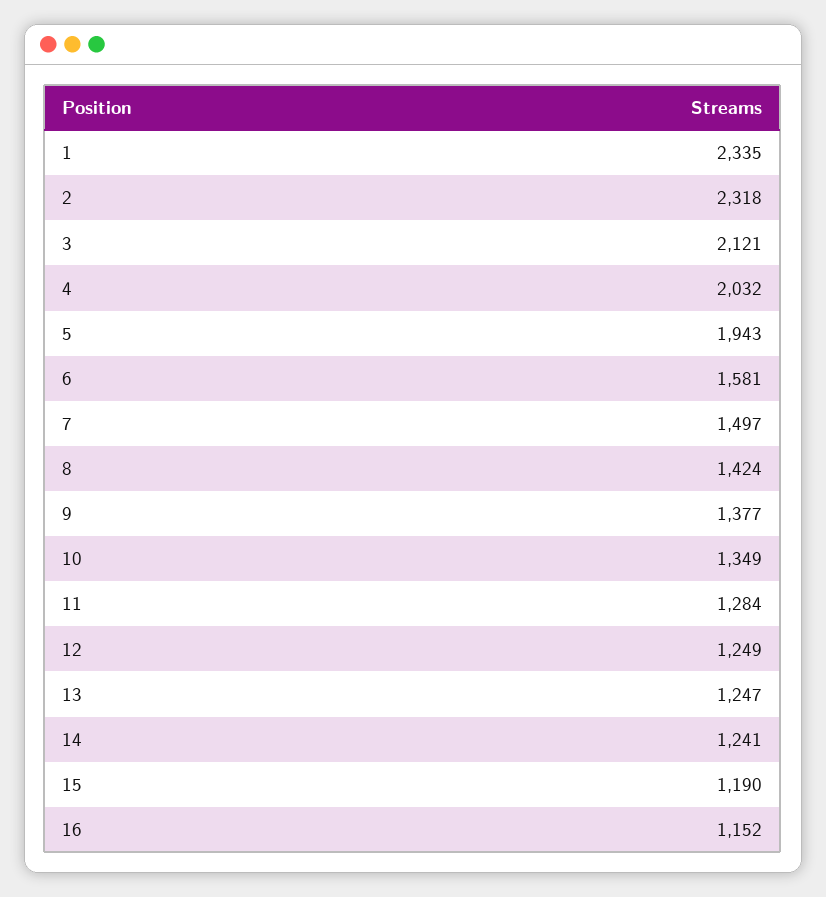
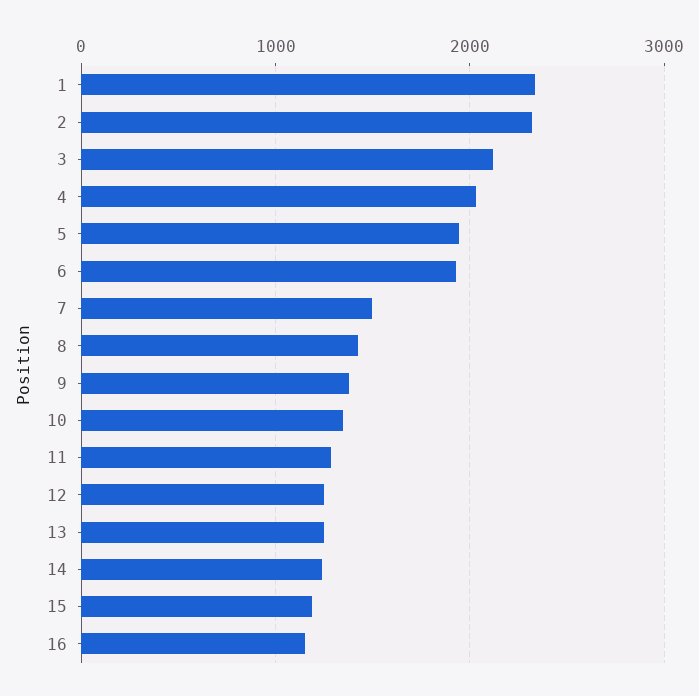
  {
    "1": 2335,
    "2": 2318,
    "3": 2121,
    "4": 2032,
    "5": 1943,
-   "6": 1581,
+   "6": 1900,
    "7": 1497,
    "8": 1424,
    "9": 1377,
    "10": 1349,
    "11": 1284,
    "12": 1249,
    "13": 1247,
    "14": 1241,
    "15": 1190,
    "16": 1152
  }

